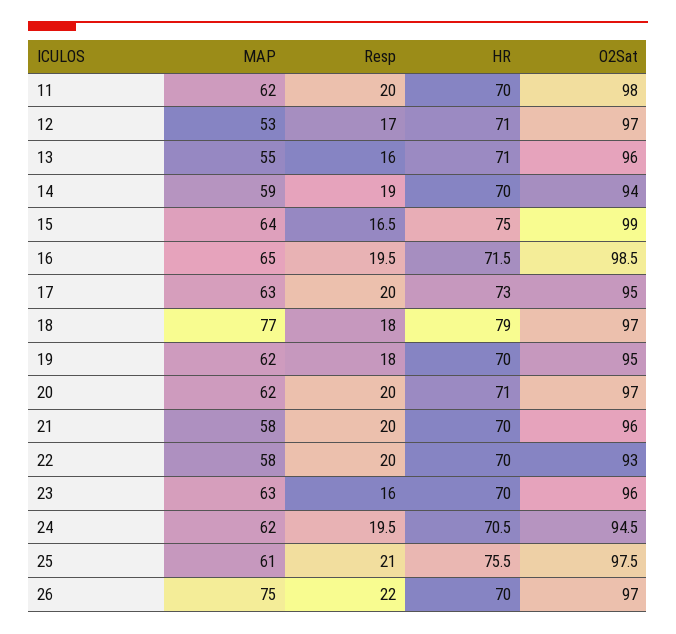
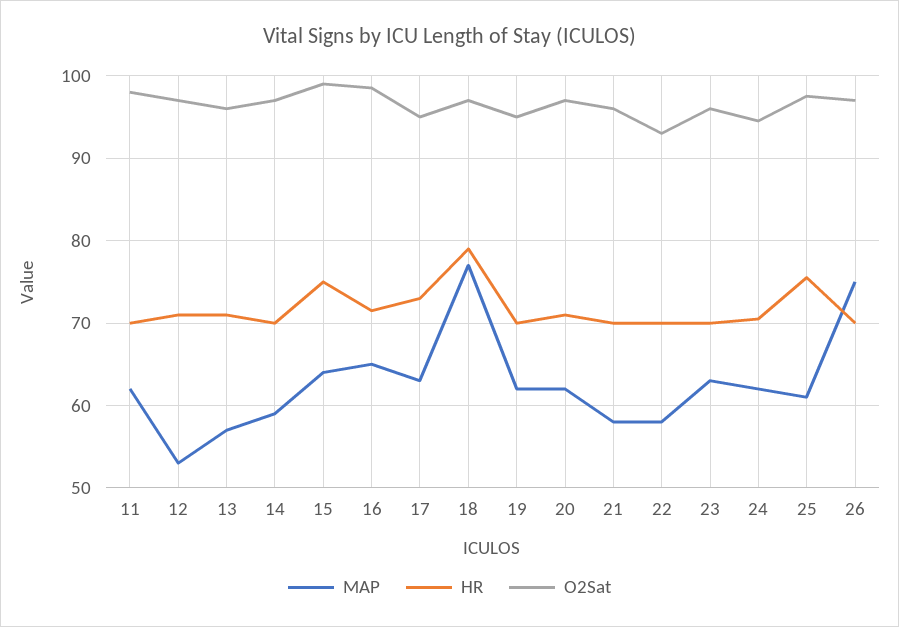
  {
    "MAP": {
      "11": 62,
      "12": 53,
-     "13": 55,
+     "13": 57,
      "14": 59,
      "15": 64,
      "16": 65,
      "17": 63,
      "18": 77,
      "19": 62,
      "20": 62,
      "21": 58,
      "22": 58,
      "23": 63,
      "24": 62,
      "25": 61,
      "26": 75
    },
-   "Resp": {
-     "11": 20,
-     "12": 17,
-     "13": 16,
-     "14": 19,
-     "15": 16.5,
-     "16": 19.5,
-     "17": 20,
-     "18": 18,
-     "19": 18,
-     "20": 20,
-     "21": 20,
-     "22": 20,
-     "23": 16,
-     "24": 19.5,
-     "25": 21,
-     "26": 22
-   },
    "HR": {
      "11": 70,
      "12": 71,
      "13": 71,
      "14": 70,
      "15": 75,
      "16": 71.5,
      "17": 73,
      "18": 79,
      "19": 70,
      "20": 71,
      "21": 70,
      "22": 70,
      "23": 70,
      "24": 70.5,
      "25": 75.5,
      "26": 70
    },
    "O2Sat": {
      "11": 98,
      "12": 97,
      "13": 96,
-     "14": 94,
+     "14": 97,
      "15": 99,
      "16": 98.5,
      "17": 95,
      "18": 97,
      "19": 95,
      "20": 97,
      "21": 96,
      "22": 93,
      "23": 96,
      "24": 94.5,
      "25": 97.5,
      "26": 97
    }
  }

